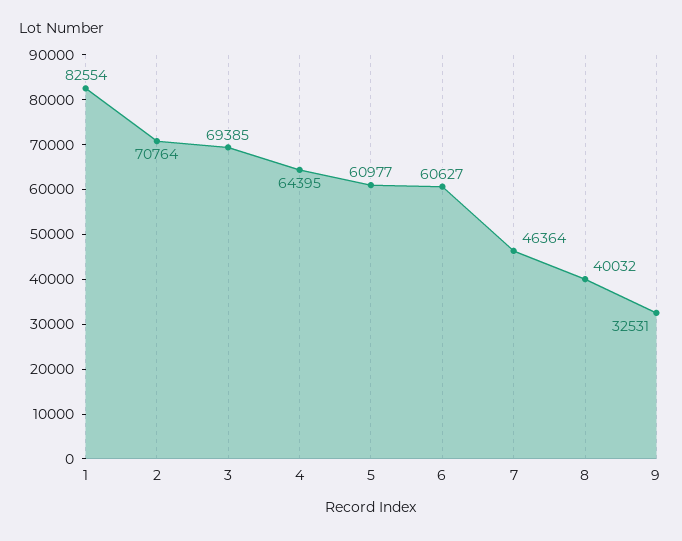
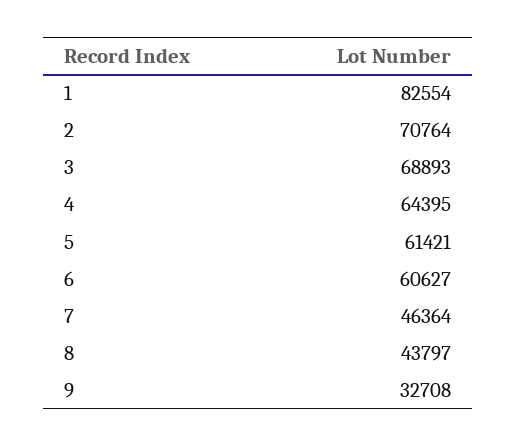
  {
    "1": 82554,
    "2": 70764,
-   "3": 69385,
+   "3": 68893,
    "4": 64395,
-   "5": 60977,
+   "5": 61421,
    "6": 60627,
    "7": 46364,
-   "8": 40032,
+   "8": 43797,
-   "9": 32531
+   "9": 32708
  }

